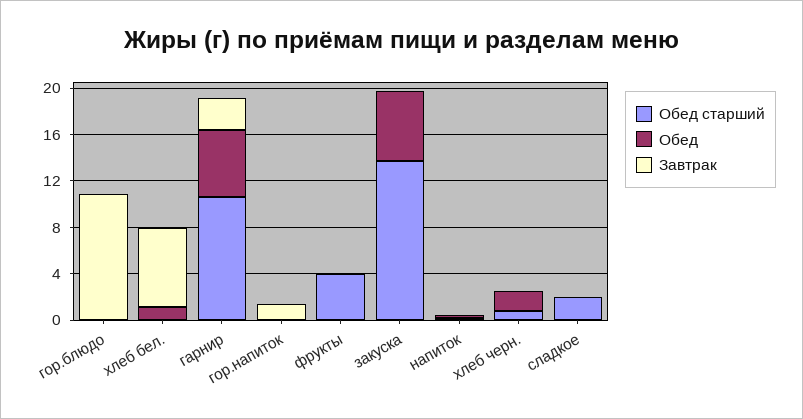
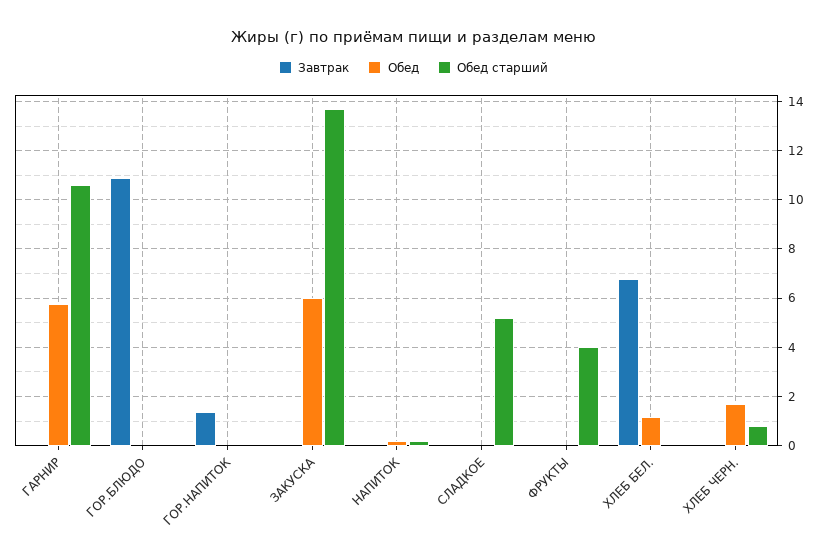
  {
    "Обед старший": {
      "гор.блюдо": 0,
      "хлеб бел.": 0,
      "гарнир": 10.5,
      "гор.напиток": 0,
      "фрукты": 4,
      "закуска": 13.75,
      "напиток": 0.25,
      "хлеб черн.": 0.75,
-     "сладкое": 2
+     "сладкое": 5.25
    },
    "Обед": {
      "гор.блюдо": 0,
      "хлеб бел.": 1.25,
      "гарнир": 5.75,
      "гор.напиток": 0,
      "фрукты": 0,
      "закуска": 6,
      "напиток": 0.25,
      "хлеб черн.": 1.75,
      "сладкое": 0
    },
    "Завтрак": {
      "гор.блюдо": 11,
      "хлеб бел.": 6.75,
-     "гарнир": 3,
+     "гарнир": 0,
      "гор.напиток": 1.25,
      "фрукты": 0,
      "закуска": 0,
      "напиток": 0,
      "хлеб черн.": 0,
      "сладкое": 0
    }
  }

